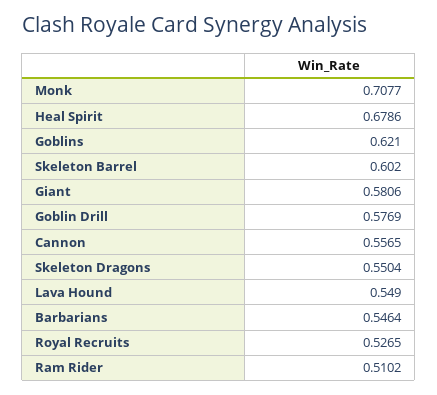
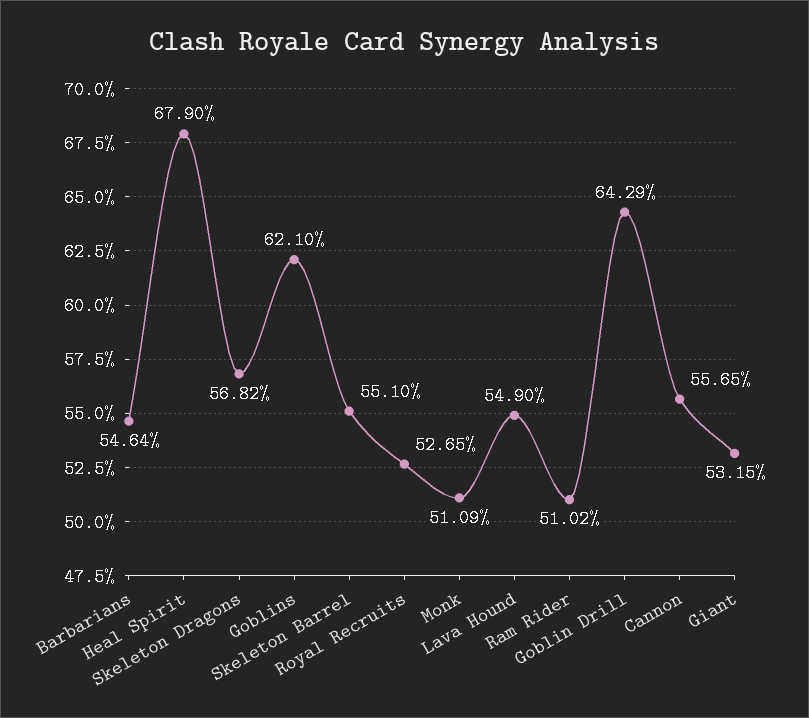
  {
-   "Monk": 0.7077,
+   "Monk": 0.5109,
-   "Heal Spirit": 0.6786,
+   "Heal Spirit": 0.679,
    "Goblins": 0.621,
-   "Skeleton Barrel": 0.602,
+   "Skeleton Barrel": 0.551,
-   "Giant": 0.5806,
+   "Giant": 0.5315,
-   "Goblin Drill": 0.5769,
+   "Goblin Drill": 0.6429,
    "Cannon": 0.5565,
-   "Skeleton Dragons": 0.5504,
+   "Skeleton Dragons": 0.5682,
    "Lava Hound": 0.549,
    "Barbarians": 0.5464,
    "Royal Recruits": 0.5265,
    "Ram Rider": 0.5102
  }

